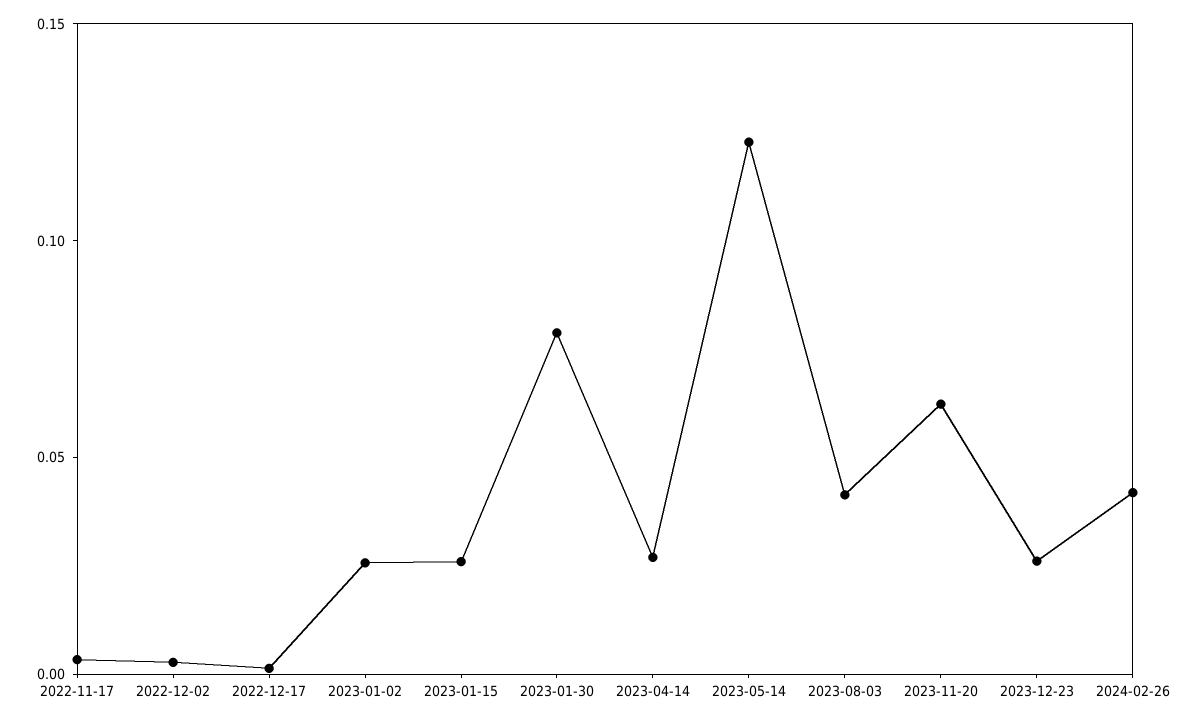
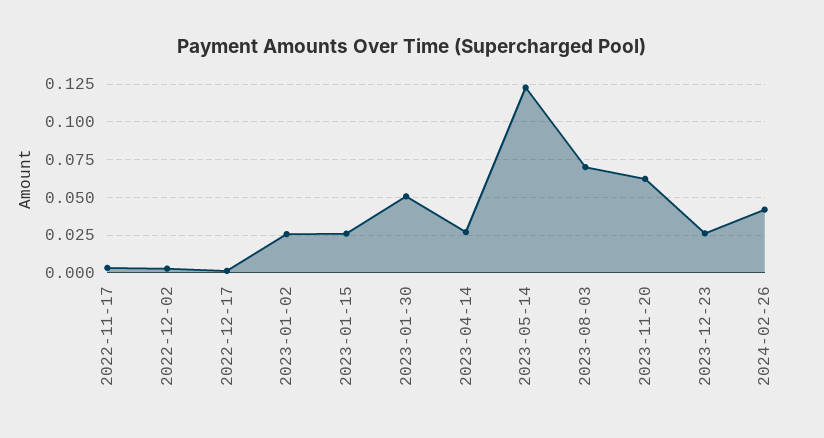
  {
    "2022-11-17": 0.005,
    "2022-12-02": 0.005,
    "2022-12-17": 0,
    "2023-01-02": 0.025,
    "2023-01-15": 0.025,
-   "2023-01-30": 0.08,
+   "2023-01-30": 0.05,
    "2023-04-14": 0.025,
    "2023-05-14": 0.125,
-   "2023-08-03": 0.04,
+   "2023-08-03": 0.07,
    "2023-11-20": 0.06,
    "2023-12-23": 0.025,
    "2024-02-26": 0.04
  }

